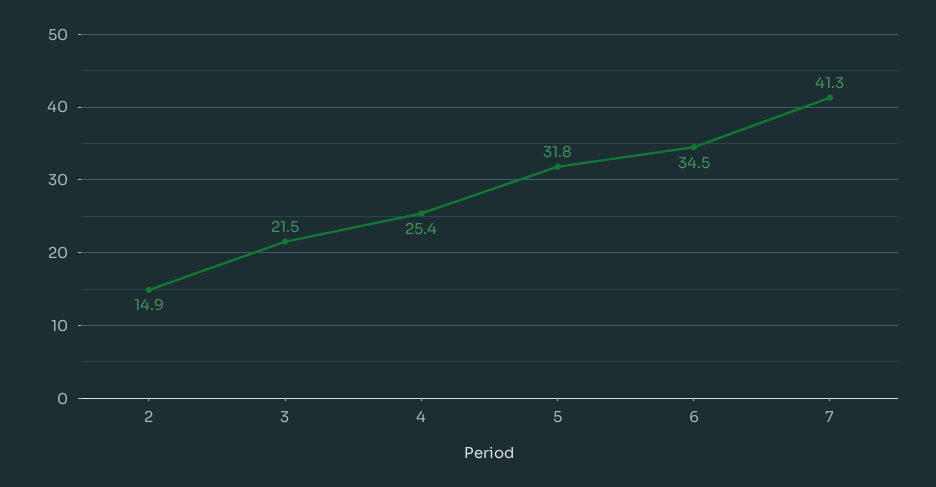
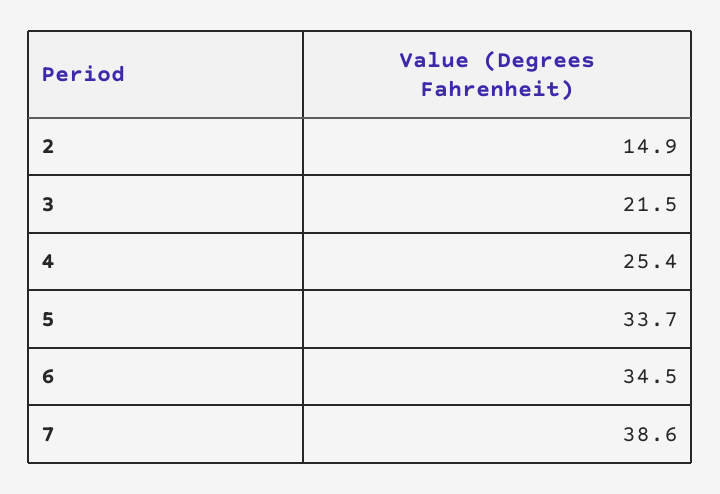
  {
    "2": 14.9,
    "3": 21.5,
    "4": 25.4,
-   "5": 31.8,
+   "5": 33.7,
    "6": 34.5,
-   "7": 41.3
+   "7": 38.6
  }

